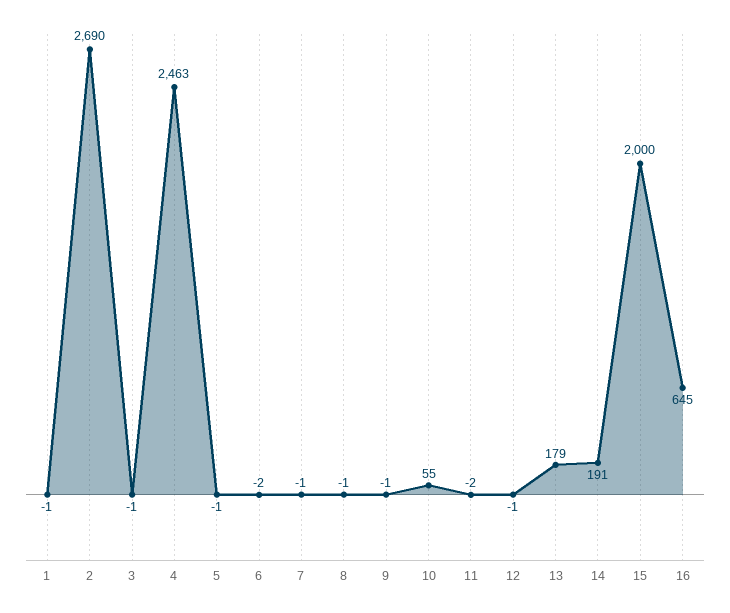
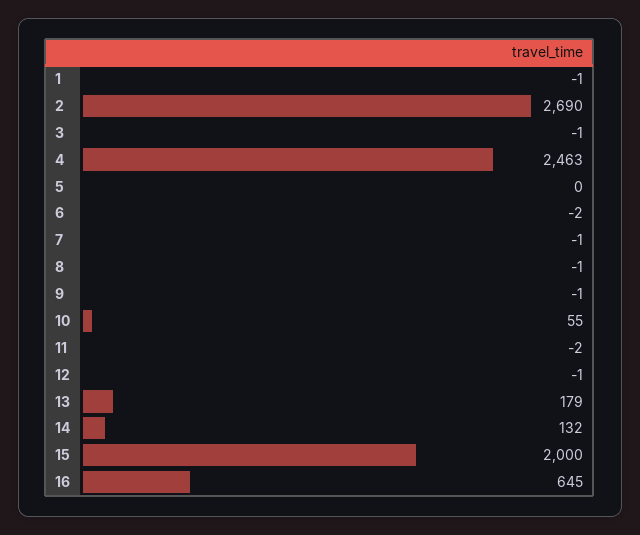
  {
    "1": -1,
    "2": 2690,
    "3": -1,
    "4": 2463,
-   "5": -1,
+   "5": 0,
    "6": -2,
    "7": -1,
    "8": -1,
    "9": -1,
    "10": 55,
    "11": -2,
    "12": -1,
    "13": 179,
-   "14": 191,
+   "14": 132,
    "15": 2000,
    "16": 645
  }

